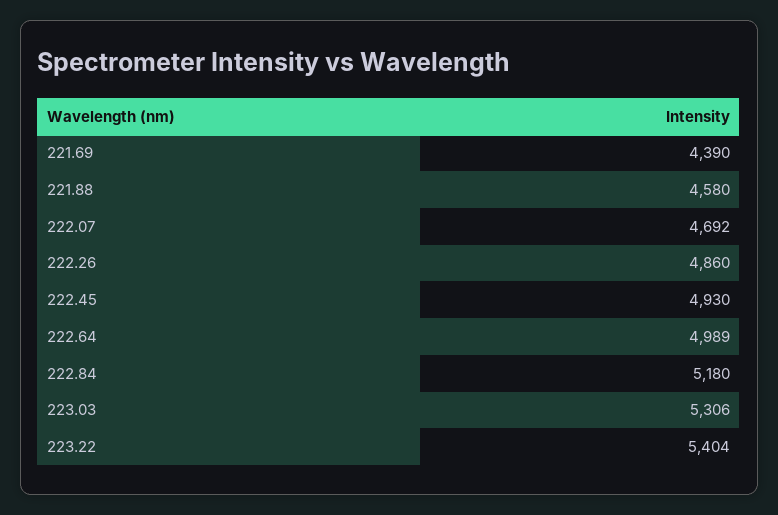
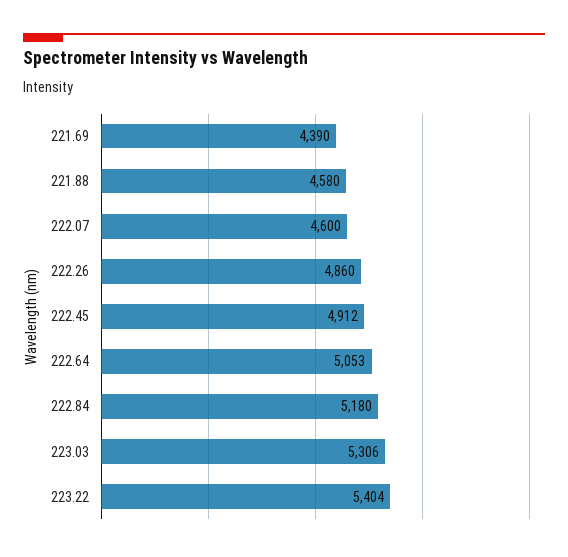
  {
    "221.69": 4390,
    "221.88": 4580,
-   "222.07": 4692,
+   "222.07": 4600,
    "222.26": 4860,
-   "222.45": 4930,
+   "222.45": 4912,
-   "222.64": 4989,
+   "222.64": 5053,
    "222.84": 5180,
    "223.03": 5306,
    "223.22": 5404
  }

